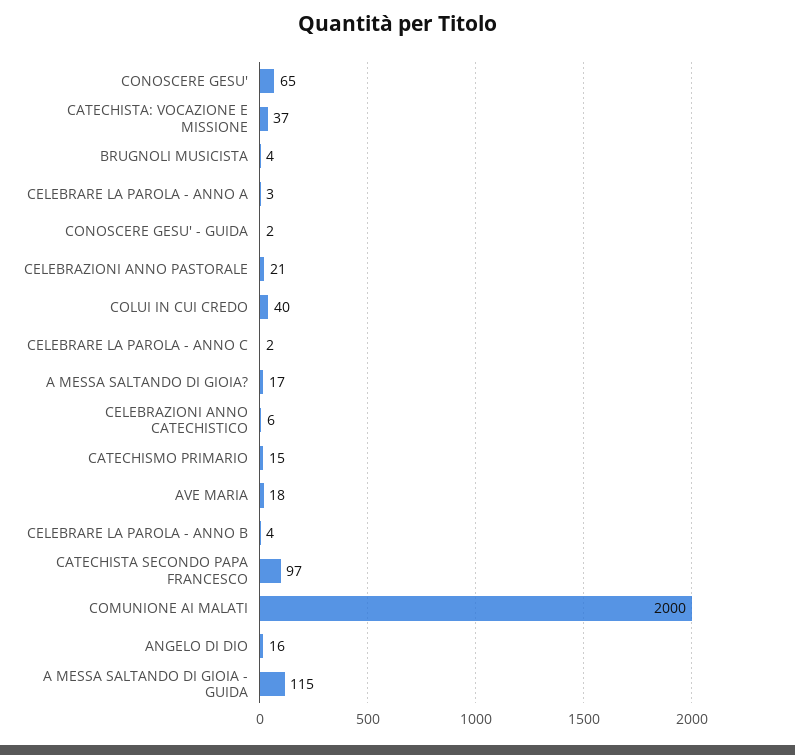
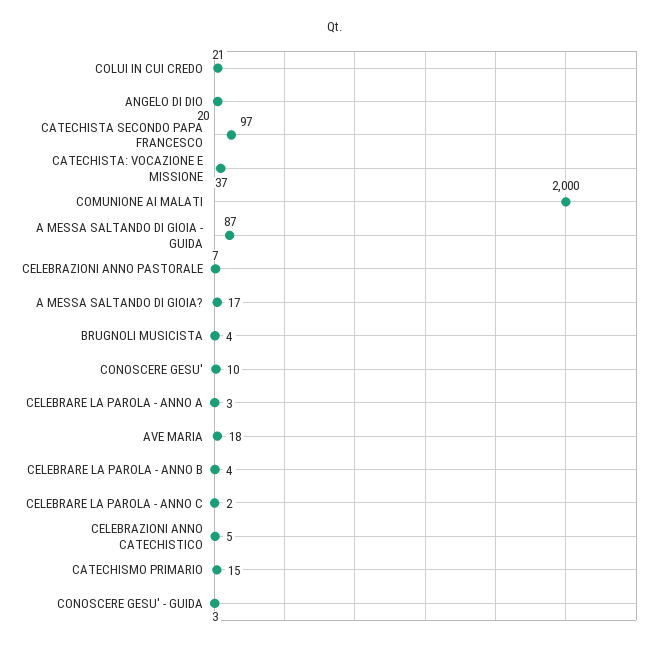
  {
-   "CONOSCERE GESU'": 65,
+   "CONOSCERE GESU'": 10,
    "CATECHISTA: VOCAZIONE E MISSIONE": 37,
    "BRUGNOLI MUSICISTA": 4,
    "CELEBRARE LA PAROLA - ANNO A": 3,
-   "CONOSCERE GESU' - GUIDA": 2,
+   "CONOSCERE GESU' - GUIDA": 3,
-   "CELEBRAZIONI ANNO PASTORALE": 21,
+   "CELEBRAZIONI ANNO PASTORALE": 7,
-   "COLUI IN CUI CREDO": 40,
+   "COLUI IN CUI CREDO": 21,
    "CELEBRARE LA PAROLA - ANNO C": 2,
    "A MESSA SALTANDO DI GIOIA?": 17,
-   "CELEBRAZIONI ANNO CATECHISTICO": 6,
+   "CELEBRAZIONI ANNO CATECHISTICO": 5,
    "CATECHISMO PRIMARIO": 15,
    "AVE MARIA": 18,
    "CELEBRARE LA PAROLA - ANNO B": 4,
    "CATECHISTA SECONDO PAPA FRANCESCO": 97,
    "COMUNIONE AI MALATI": 2000,
-   "ANGELO DI DIO": 16,
+   "ANGELO DI DIO": 20,
-   "A MESSA SALTANDO DI GIOIA - GUIDA": 115
+   "A MESSA SALTANDO DI GIOIA - GUIDA": 87
  }

